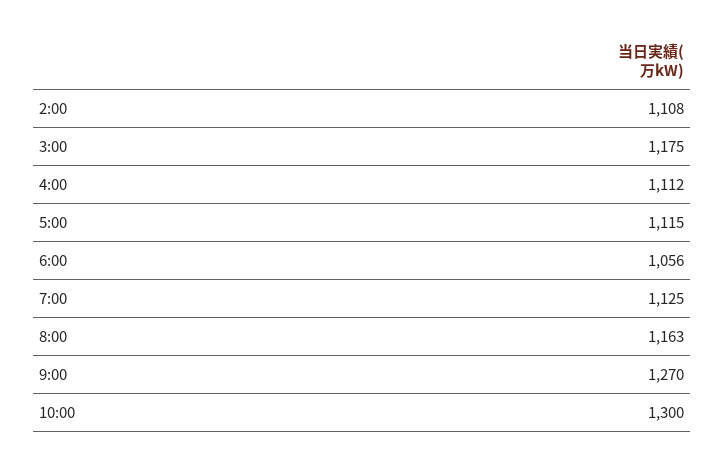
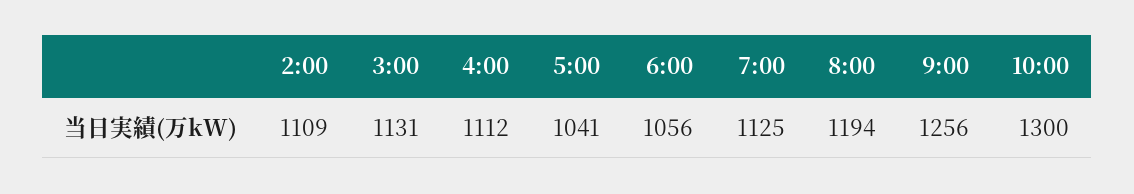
  {
-   "2:00": 1108,
+   "2:00": 1109,
-   "3:00": 1175,
+   "3:00": 1131,
    "4:00": 1112,
-   "5:00": 1115,
+   "5:00": 1041,
    "6:00": 1056,
    "7:00": 1125,
-   "8:00": 1163,
+   "8:00": 1194,
-   "9:00": 1270,
+   "9:00": 1256,
    "10:00": 1300
  }

